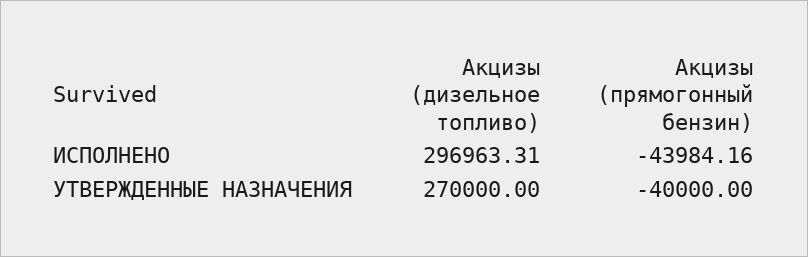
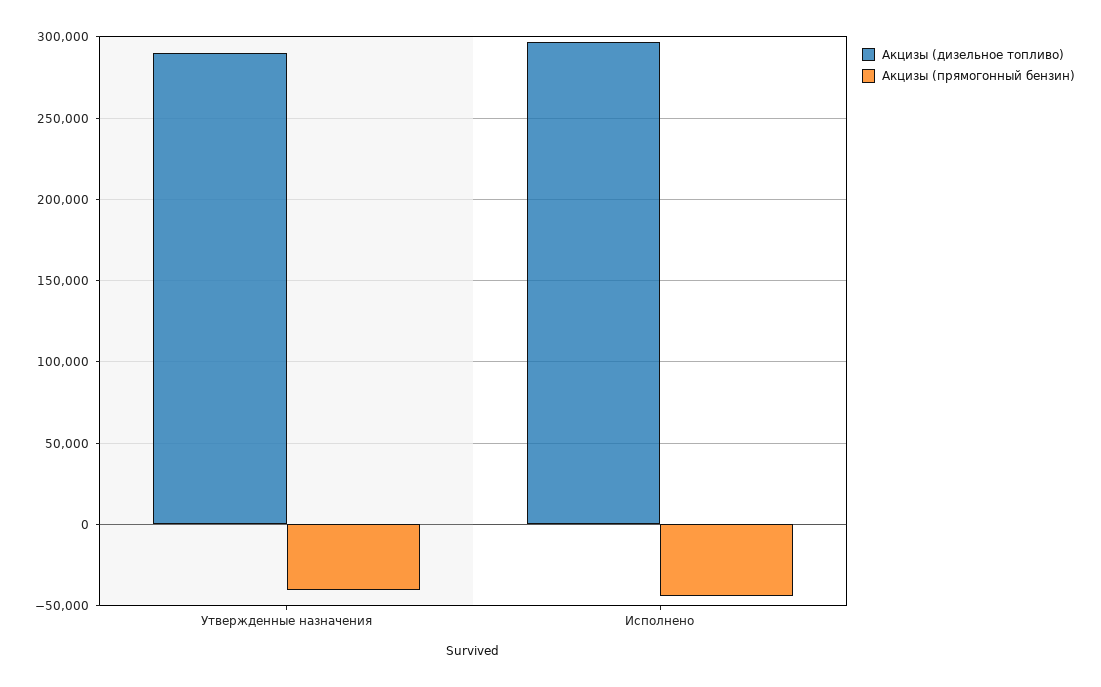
  {
    "Акцизы (дизельное топливо)": {
      "ИСПОЛНЕНО": 296963.31,
-     "УТВЕРЖДЕННЫЕ НАЗНАЧЕНИЯ": 270000
+     "УТВЕРЖДЕННЫЕ НАЗНАЧЕНИЯ": 290000
    },
    "Акцизы (прямогонный бензин)": {
      "ИСПОЛНЕНО": -43984.16,
      "УТВЕРЖДЕННЫЕ НАЗНАЧЕНИЯ": -40000
    }
  }

